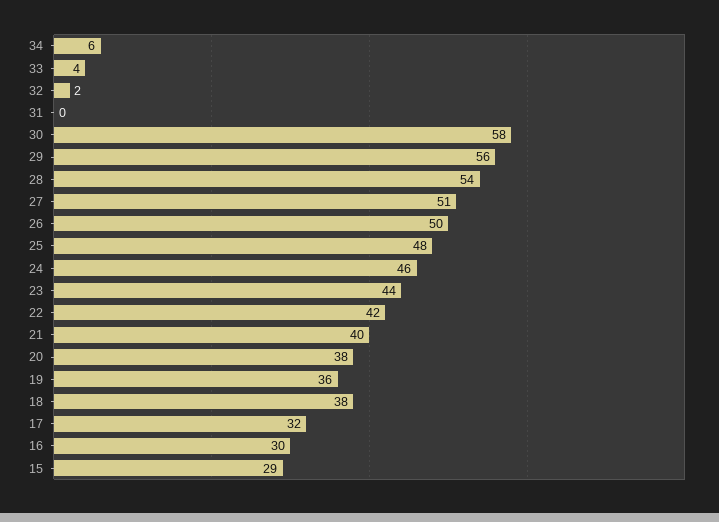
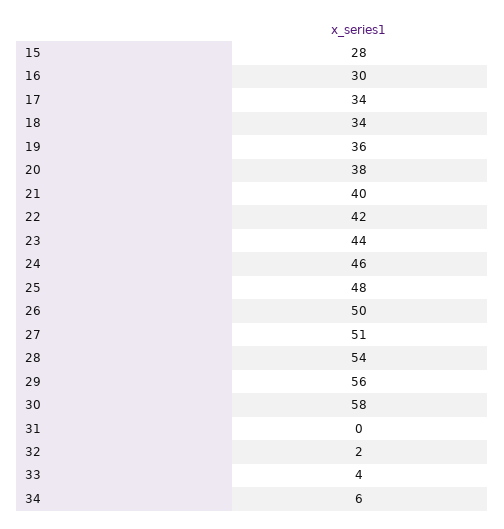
  {
    "34": 6,
    "33": 4,
    "32": 2,
    "31": 0,
    "30": 58,
    "29": 56,
    "28": 54,
    "27": 51,
    "26": 50,
    "25": 48,
    "24": 46,
    "23": 44,
    "22": 42,
    "21": 40,
    "20": 38,
    "19": 36,
-   "18": 38,
+   "18": 34,
-   "17": 32,
+   "17": 34,
    "16": 30,
-   "15": 29
+   "15": 28
  }

